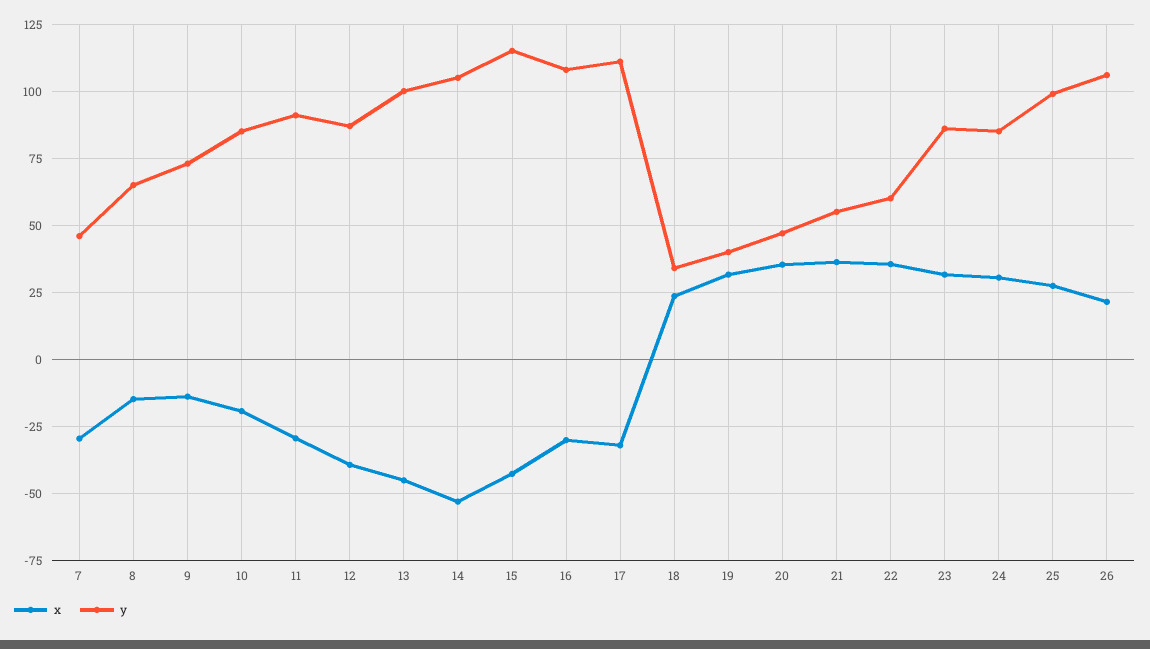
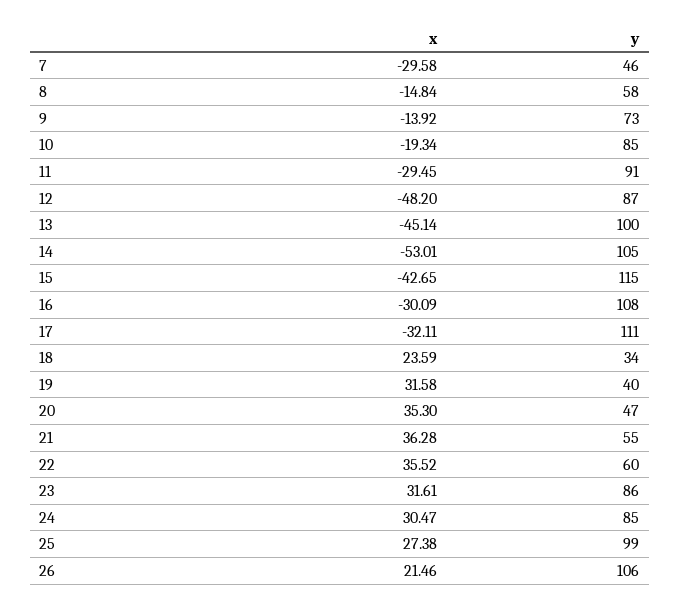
  {
    "x": {
      "7": -29.58,
      "8": -14.84,
      "9": -13.92,
      "10": -19.34,
      "11": -29.45,
-     "12": -40,
+     "12": -48.2,
      "13": -45.14,
      "14": -53.01,
      "15": -42.65,
      "16": -30.09,
      "17": -32.11,
      "18": 23.59,
      "19": 31.58,
      "20": 35.3,
      "21": 36.28,
      "22": 35.52,
      "23": 31.61,
      "24": 30.47,
      "25": 27.38,
      "26": 21.46
    },
    "y": {
      "7": 46,
-     "8": 65,
+     "8": 58,
      "9": 73,
      "10": 85,
      "11": 91,
      "12": 87,
      "13": 100,
      "14": 105,
      "15": 115,
      "16": 108,
      "17": 111,
      "18": 34,
      "19": 40,
      "20": 47,
      "21": 55,
      "22": 60,
      "23": 86,
      "24": 85,
      "25": 99,
      "26": 106
    }
  }

